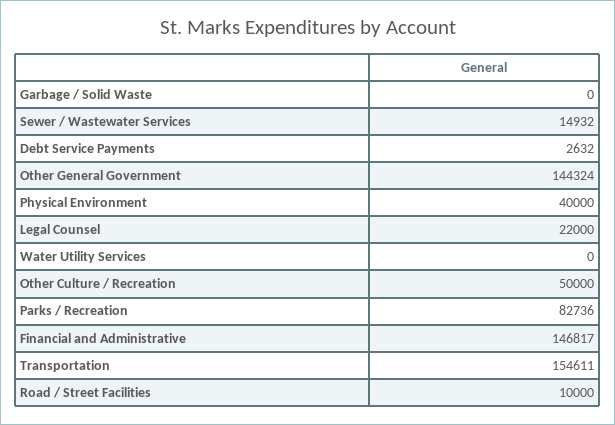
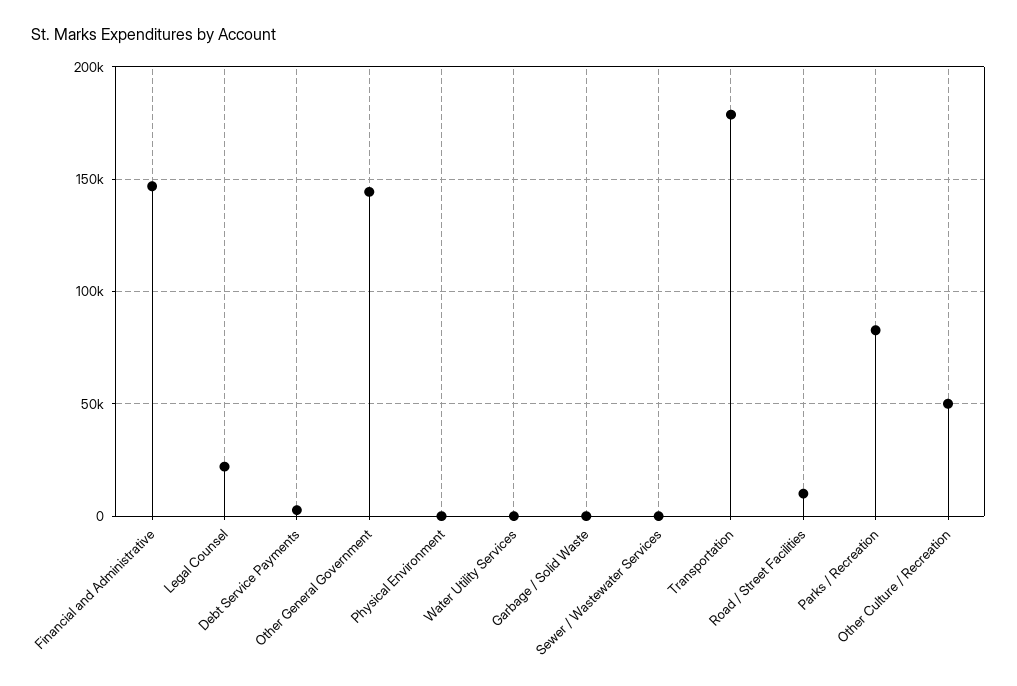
  {
    "Garbage / Solid Waste": 0,
-   "Sewer / Wastewater Services": 14932,
+   "Sewer / Wastewater Services": 0,
    "Debt Service Payments": 2632,
    "Other General Government": 144324,
-   "Physical Environment": 40000,
+   "Physical Environment": 0,
    "Legal Counsel": 22000,
    "Water Utility Services": 0,
    "Other Culture / Recreation": 50000,
    "Parks / Recreation": 82736,
    "Financial and Administrative": 146817,
-   "Transportation": 154611,
+   "Transportation": 180000,
    "Road / Street Facilities": 10000
  }

